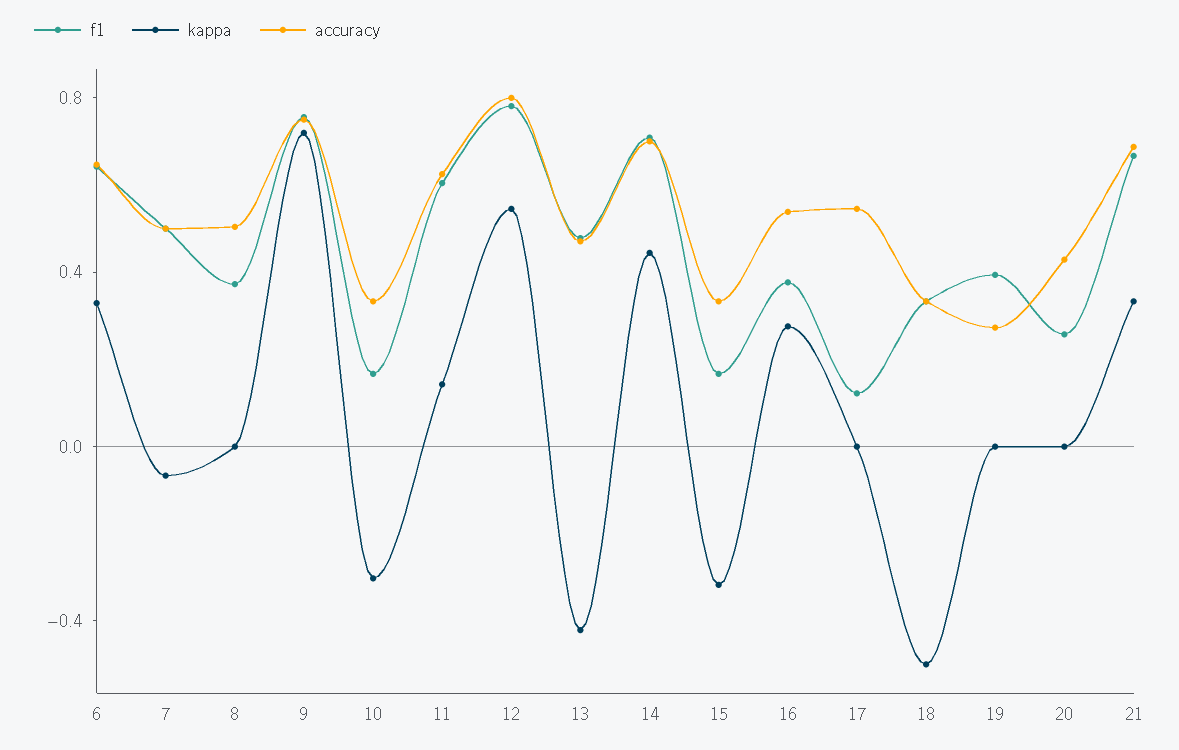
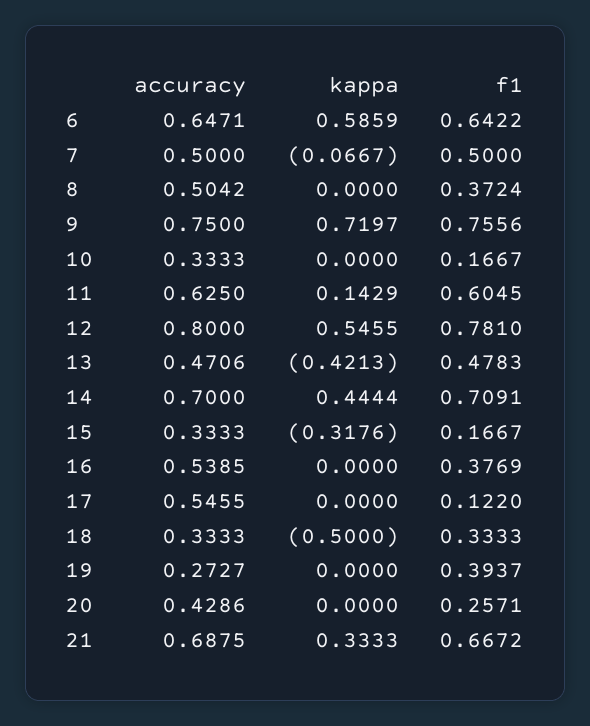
  {
    "f1": {
      "6": 0.6422,
      "7": 0.5,
      "8": 0.3724,
      "9": 0.7556,
      "10": 0.1667,
      "11": 0.6045,
      "12": 0.781,
      "13": 0.4783,
      "14": 0.7091,
      "15": 0.1667,
      "16": 0.3769,
      "17": 0.122,
      "18": 0.3333,
      "19": 0.3937,
      "20": 0.2571,
      "21": 0.6672
    },
    "kappa": {
-     "6": 0.3,
+     "6": 0.5859,
      "7": -0.0667,
      "8": 0,
      "9": 0.7197,
-     "10": -0.3,
+     "10": 0,
      "11": 0.1429,
      "12": 0.5455,
      "13": -0.4213,
      "14": 0.4444,
      "15": -0.3176,
-     "16": 0.3,
+     "16": 0,
      "17": 0,
      "18": -0.5,
      "19": 0,
      "20": 0,
      "21": 0.3333
    },
    "accuracy": {
      "6": 0.6471,
      "7": 0.5,
      "8": 0.5042,
      "9": 0.75,
      "10": 0.3333,
      "11": 0.625,
      "12": 0.8,
      "13": 0.4706,
      "14": 0.7,
      "15": 0.3333,
      "16": 0.5385,
      "17": 0.5455,
      "18": 0.3333,
      "19": 0.2727,
      "20": 0.4286,
      "21": 0.6875
    }
  }

